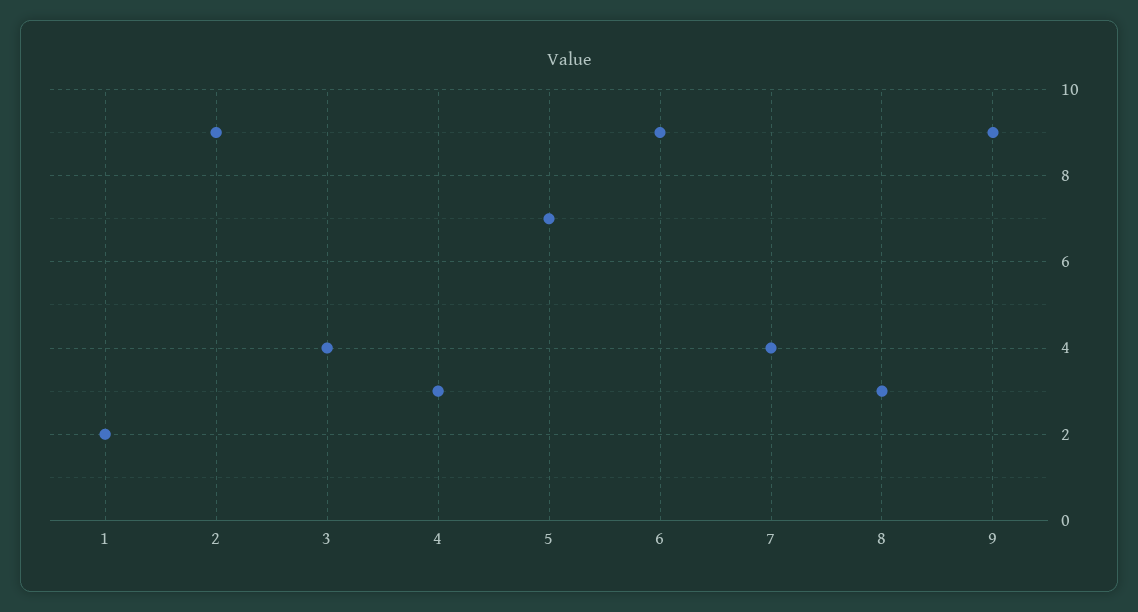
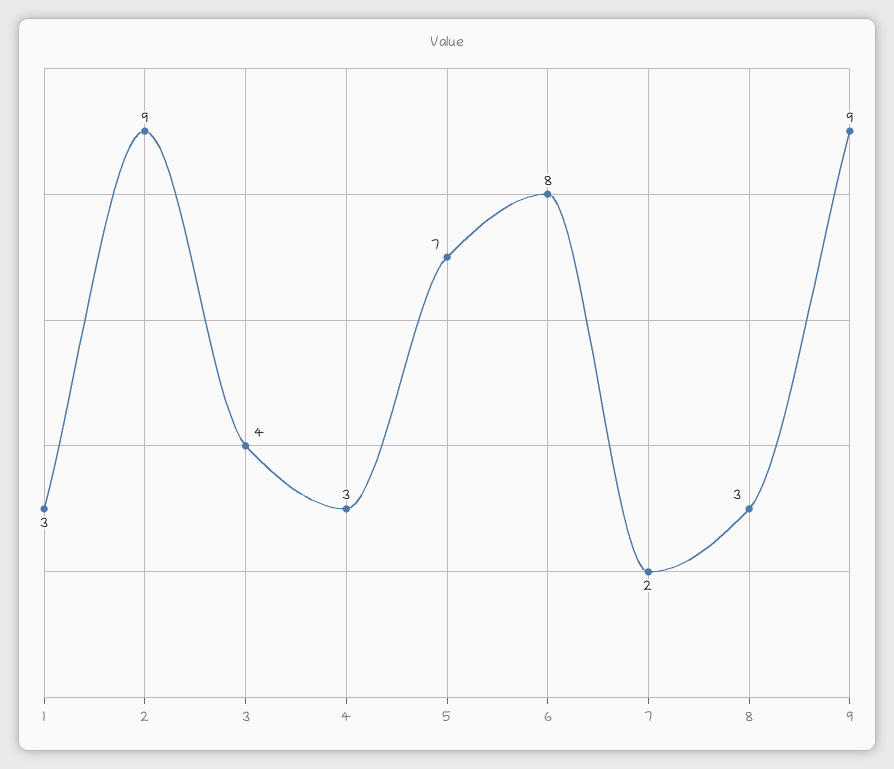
  {
-   "1": 2,
+   "1": 3,
    "2": 9,
    "3": 4,
    "4": 3,
    "5": 7,
-   "6": 9,
+   "6": 8,
-   "7": 4,
+   "7": 2,
    "8": 3,
    "9": 9
  }

